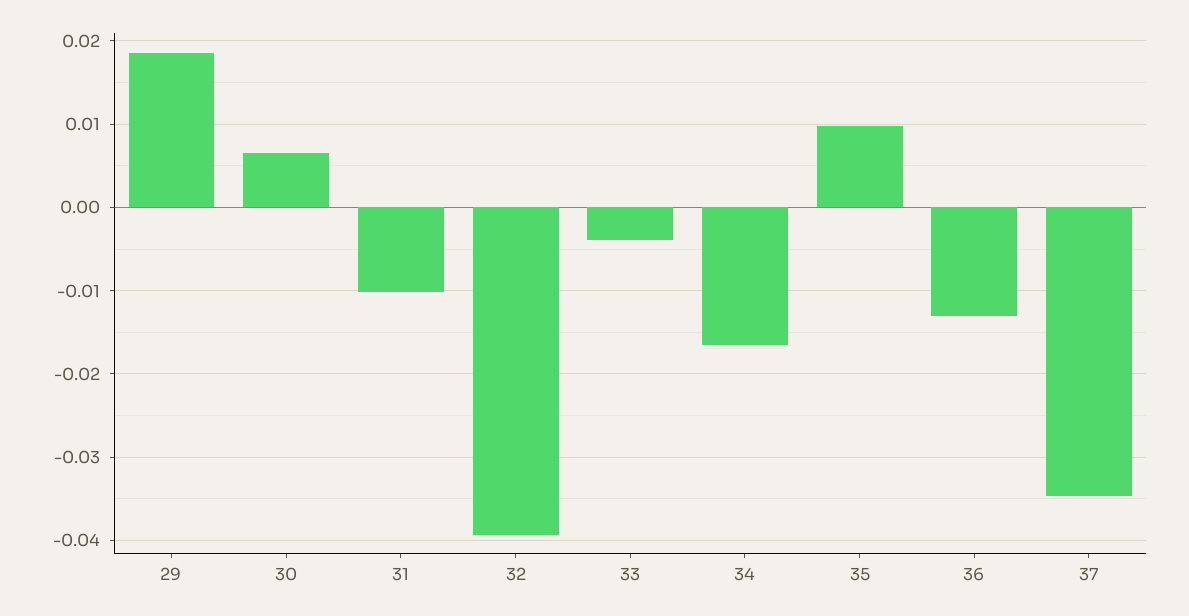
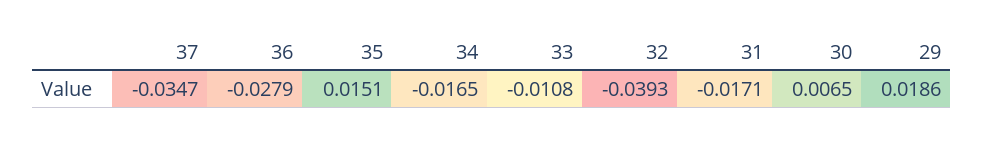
  {
    "29": 0.0186,
    "30": 0.0065,
-   "31": -0.01,
+   "31": -0.0171,
    "32": -0.0393,
-   "33": -0.004,
+   "33": -0.0108,
    "34": -0.0165,
-   "35": 0.01,
+   "35": 0.0151,
-   "36": -0.013,
+   "36": -0.0279,
    "37": -0.0347
  }

